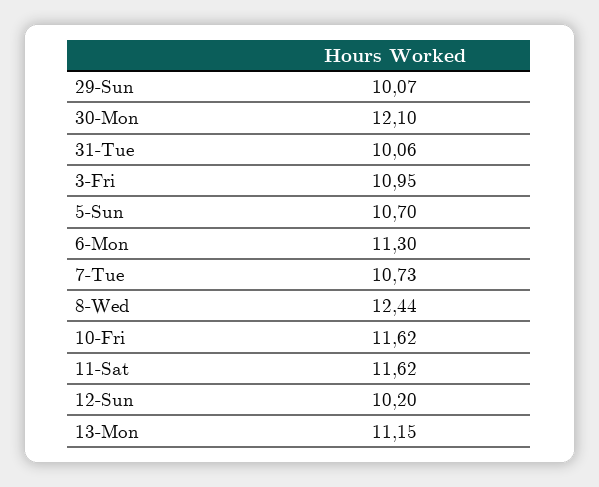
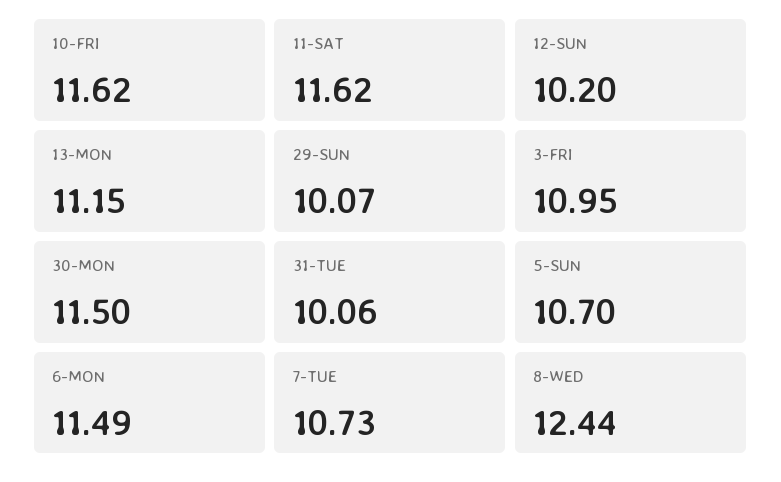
  {
    "29-Sun": 10.07,
-   "30-Mon": 12.1,
+   "30-Mon": 11.5,
    "31-Tue": 10.06,
    "3-Fri": 10.95,
    "5-Sun": 10.7,
-   "6-Mon": 11.3,
+   "6-Mon": 11.49,
    "7-Tue": 10.73,
    "8-Wed": 12.44,
    "10-Fri": 11.62,
    "11-Sat": 11.62,
    "12-Sun": 10.2,
    "13-Mon": 11.15
  }

